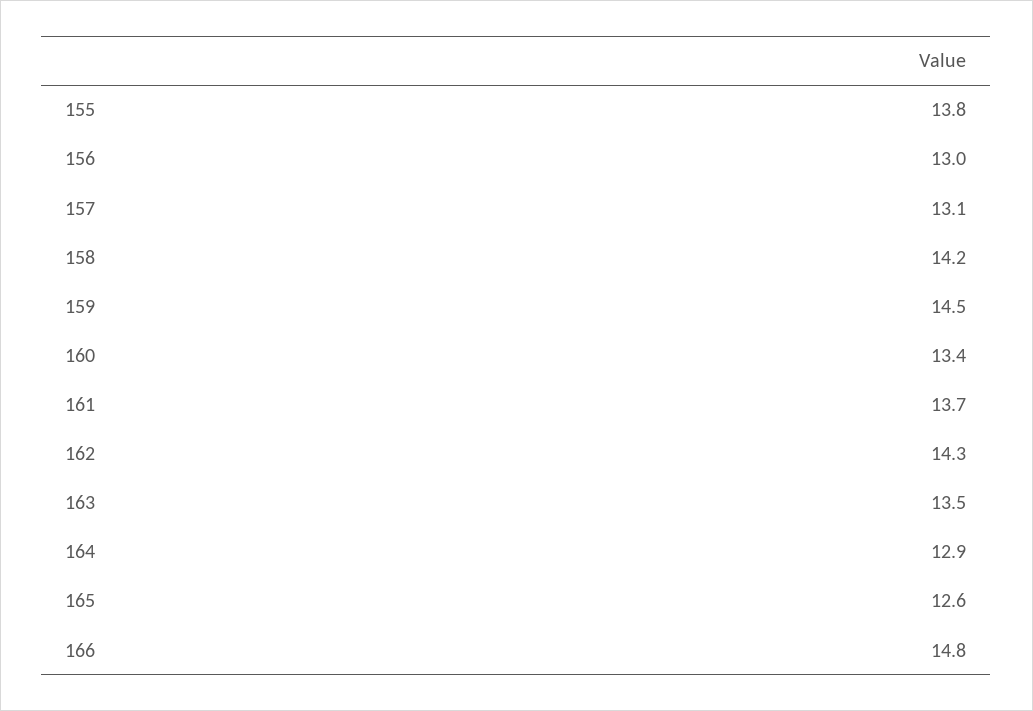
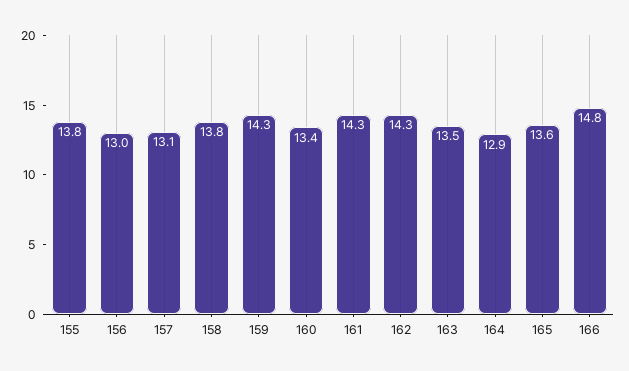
  {
    "155": 13.8,
    "156": 13,
    "157": 13.1,
-   "158": 14.2,
+   "158": 13.8,
-   "159": 14.5,
+   "159": 14.3,
    "160": 13.4,
-   "161": 13.7,
+   "161": 14.3,
    "162": 14.3,
    "163": 13.5,
    "164": 12.9,
-   "165": 12.6,
+   "165": 13.6,
    "166": 14.8
  }

